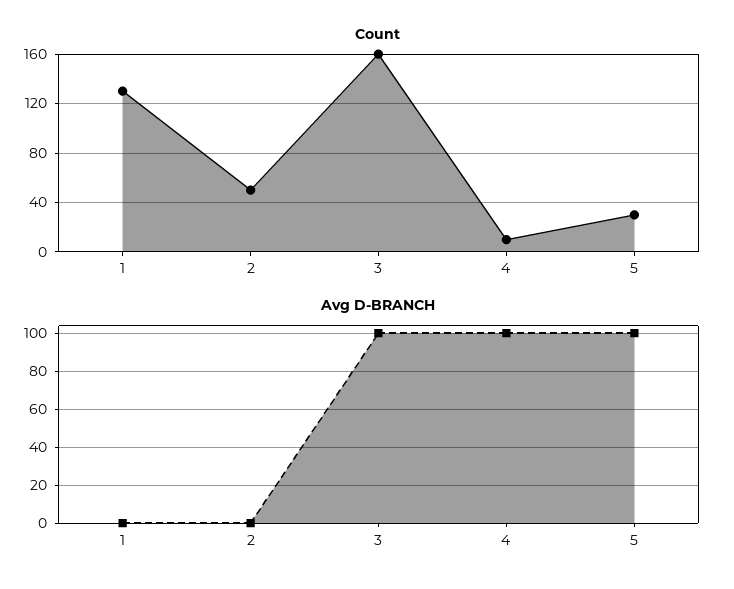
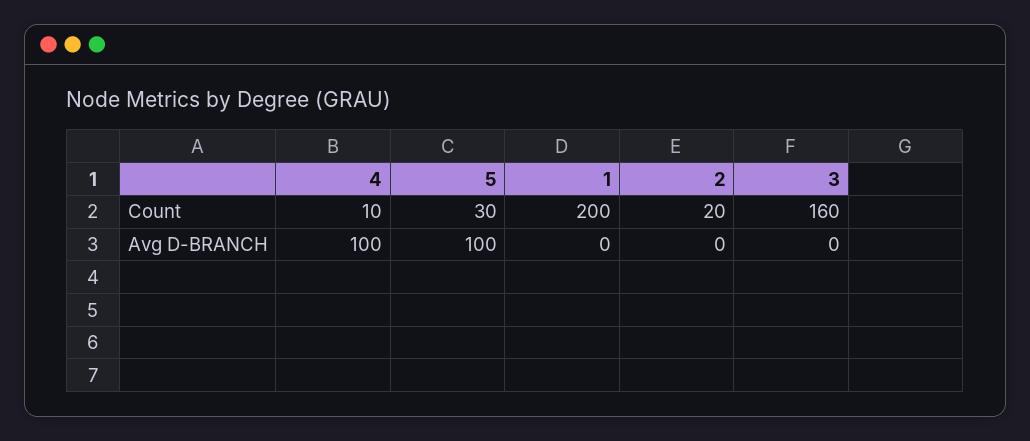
  {
    "Count": {
-     "1": 130,
+     "1": 200,
-     "2": 50,
+     "2": 20,
      "3": 160,
      "4": 10,
      "5": 30
    },
    "Avg D-BRANCH": {
      "1": 0,
      "2": 0,
-     "3": 100,
+     "3": 0,
      "4": 100,
      "5": 100
    }
  }

